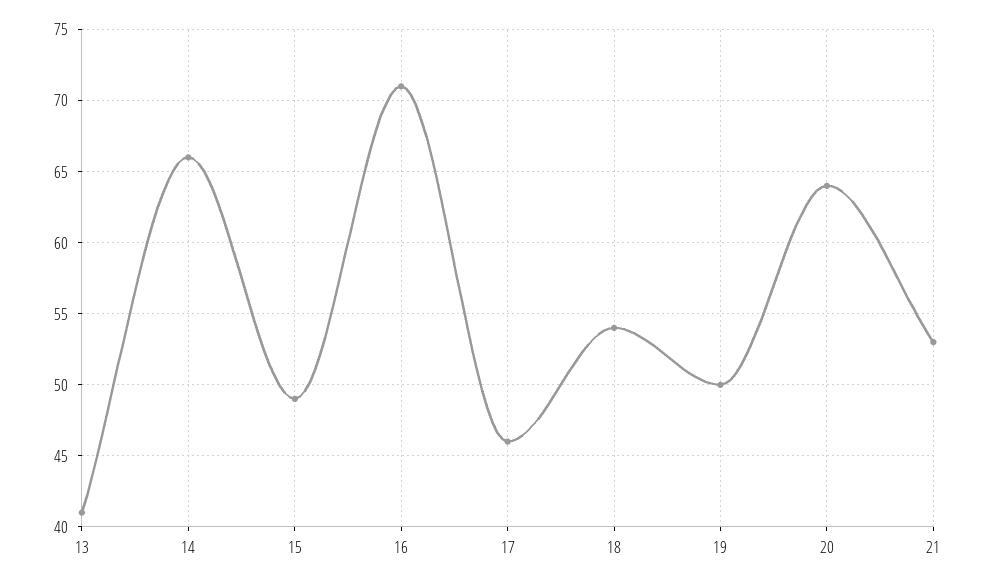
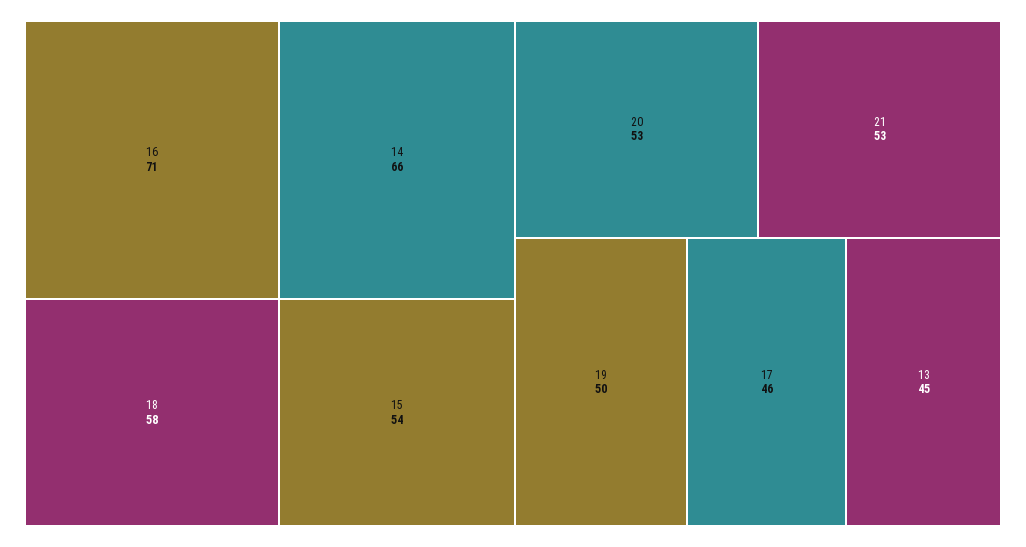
  {
-   "13": 41,
+   "13": 45,
    "14": 66,
-   "15": 49,
+   "15": 54,
    "16": 71,
    "17": 46,
-   "18": 54,
+   "18": 58,
    "19": 50,
-   "20": 64,
+   "20": 53,
    "21": 53
  }

